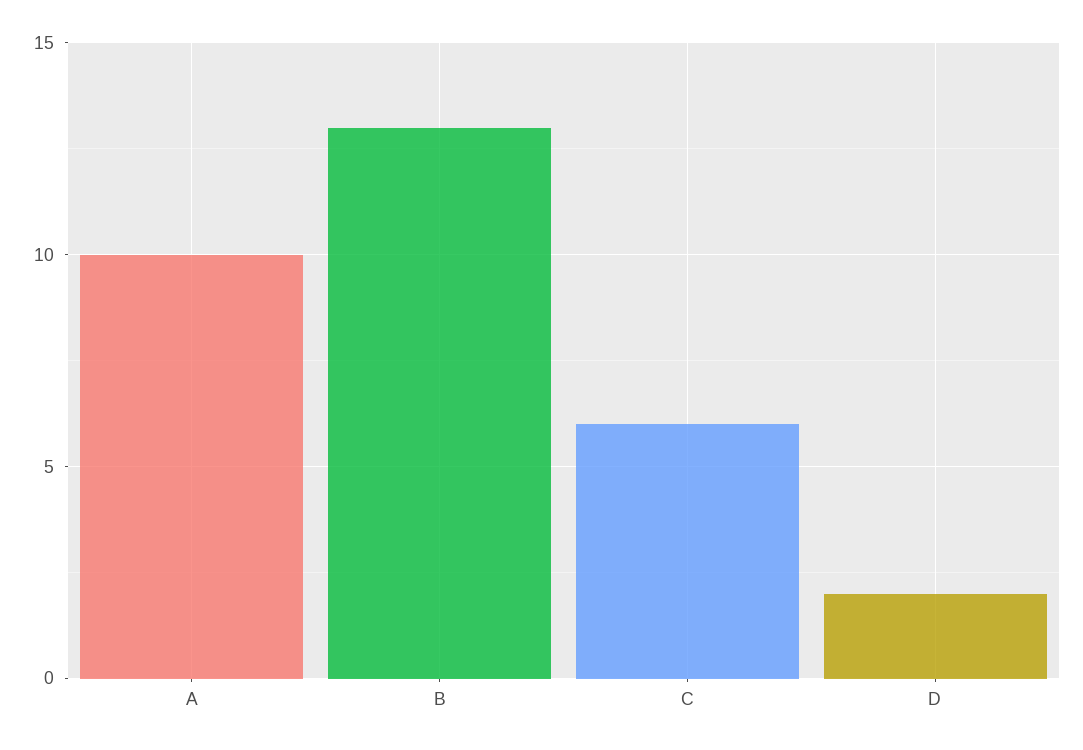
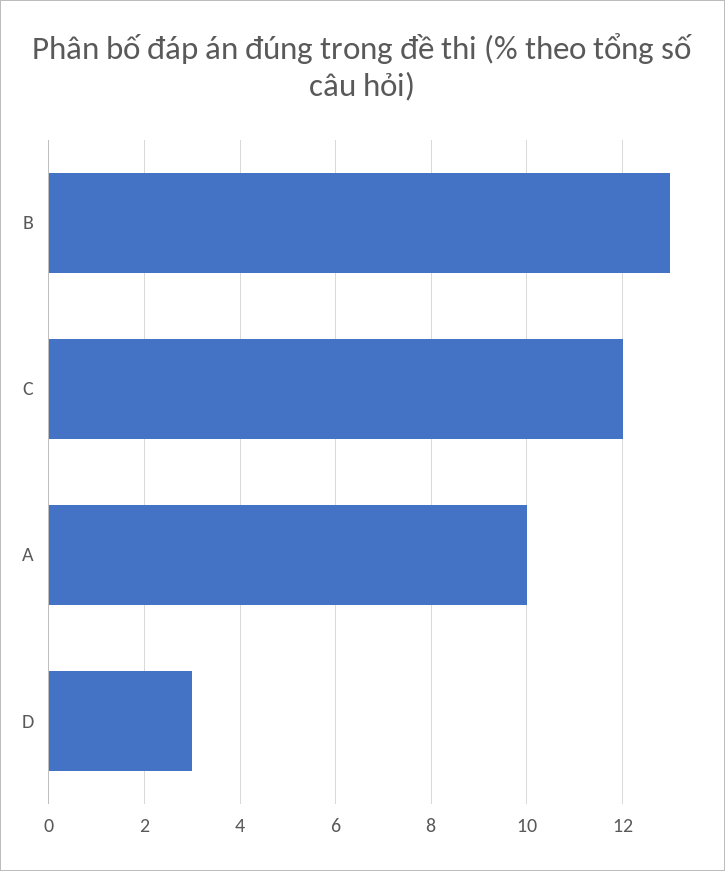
  {
    "A": 10,
    "B": 13,
-   "C": 6,
+   "C": 12,
-   "D": 2
+   "D": 3
  }

